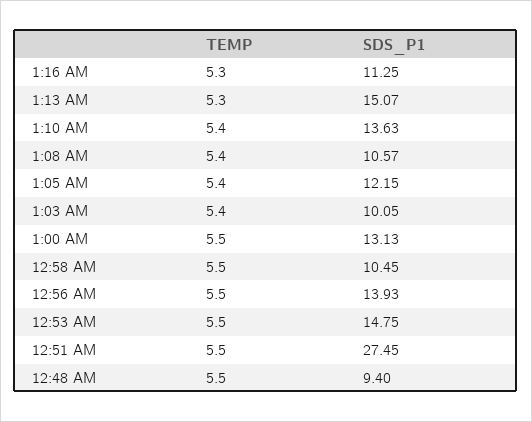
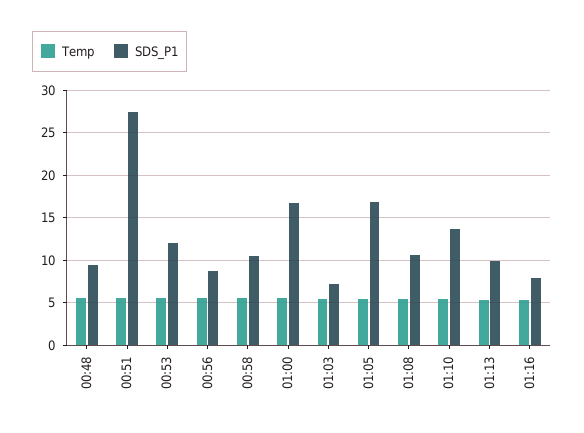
  {
    "TEMP": {
      "1:16 AM": 5.3,
      "1:13 AM": 5.3,
      "1:10 AM": 5.4,
      "1:08 AM": 5.4,
      "1:05 AM": 5.4,
      "1:03 AM": 5.4,
      "1:00 AM": 5.5,
      "12:58 AM": 5.5,
      "12:56 AM": 5.5,
      "12:53 AM": 5.5,
      "12:51 AM": 5.5,
      "12:48 AM": 5.5
    },
    "SDS_P1": {
-     "1:16 AM": 11.25,
+     "1:16 AM": 8,
-     "1:13 AM": 15.07,
+     "1:13 AM": 10,
      "1:10 AM": 13.63,
      "1:08 AM": 10.57,
-     "1:05 AM": 12.15,
+     "1:05 AM": 17,
-     "1:03 AM": 10.05,
+     "1:03 AM": 7,
-     "1:00 AM": 13.13,
+     "1:00 AM": 17,
      "12:58 AM": 10.45,
-     "12:56 AM": 13.93,
+     "12:56 AM": 9,
-     "12:53 AM": 14.75,
+     "12:53 AM": 12,
      "12:51 AM": 27.45,
      "12:48 AM": 9.4
    }
  }

